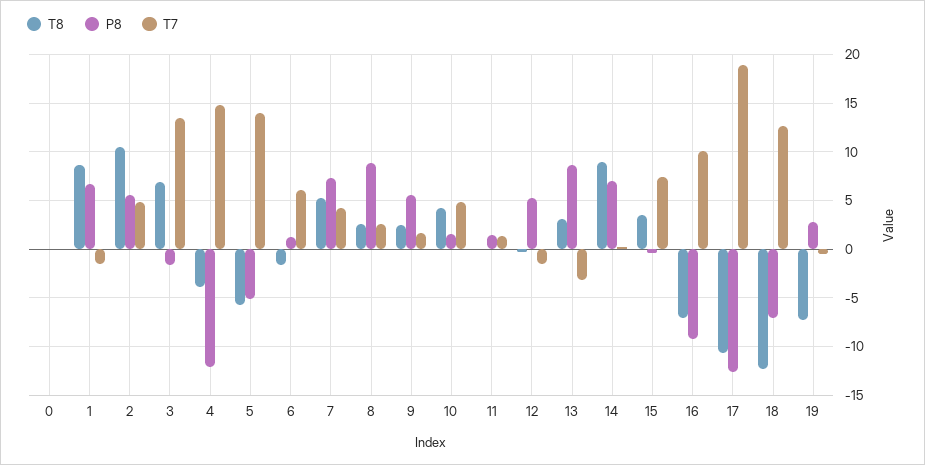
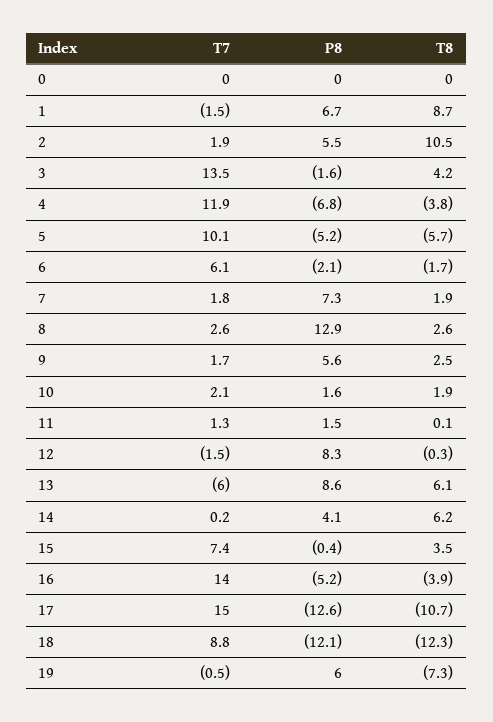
  {
    "T8": {
      "0": 0,
      "1": 8.7,
      "2": 10.5,
-     "3": 7,
+     "3": 4.2,
      "4": -3.8,
      "5": -5.7,
      "6": -1.7,
-     "7": 5,
+     "7": 1.9,
      "8": 2.6,
      "9": 2.5,
-     "10": 4,
+     "10": 1.9,
      "11": 0.1,
      "12": -0.3,
-     "13": 3,
+     "13": 6.1,
-     "14": 9,
+     "14": 6.2,
      "15": 3.5,
-     "16": -7,
+     "16": -3.9,
      "17": -10.7,
      "18": -12.3,
      "19": -7.3
    },
    "P8": {
      "0": 0,
      "1": 6.7,
      "2": 5.5,
      "3": -1.6,
-     "4": -12,
+     "4": -6.8,
      "5": -5.2,
-     "6": 1,
+     "6": -2.1,
      "7": 7.3,
-     "8": 9,
+     "8": 12.9,
      "9": 5.6,
      "10": 1.6,
      "11": 1.5,
-     "12": 5,
+     "12": 8.3,
      "13": 8.6,
-     "14": 7,
+     "14": 4.1,
      "15": -0.4,
-     "16": -9,
+     "16": -5.2,
      "17": -12.6,
-     "18": -7,
+     "18": -12.1,
-     "19": 3
+     "19": 6
    },
    "T7": {
      "0": 0,
      "1": -1.5,
-     "2": 5,
+     "2": 1.9,
      "3": 13.5,
-     "4": 15,
+     "4": 11.9,
-     "5": 14,
+     "5": 10.1,
      "6": 6.1,
-     "7": 4,
+     "7": 1.8,
      "8": 2.6,
      "9": 1.7,
-     "10": 5,
+     "10": 2.1,
      "11": 1.3,
      "12": -1.5,
-     "13": -3,
+     "13": -6,
      "14": 0.2,
      "15": 7.4,
-     "16": 10,
+     "16": 14,
-     "17": 19,
+     "17": 15,
-     "18": 13,
+     "18": 8.8,
      "19": -0.5
    }
  }

